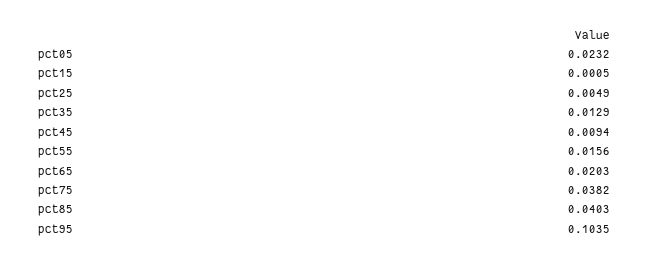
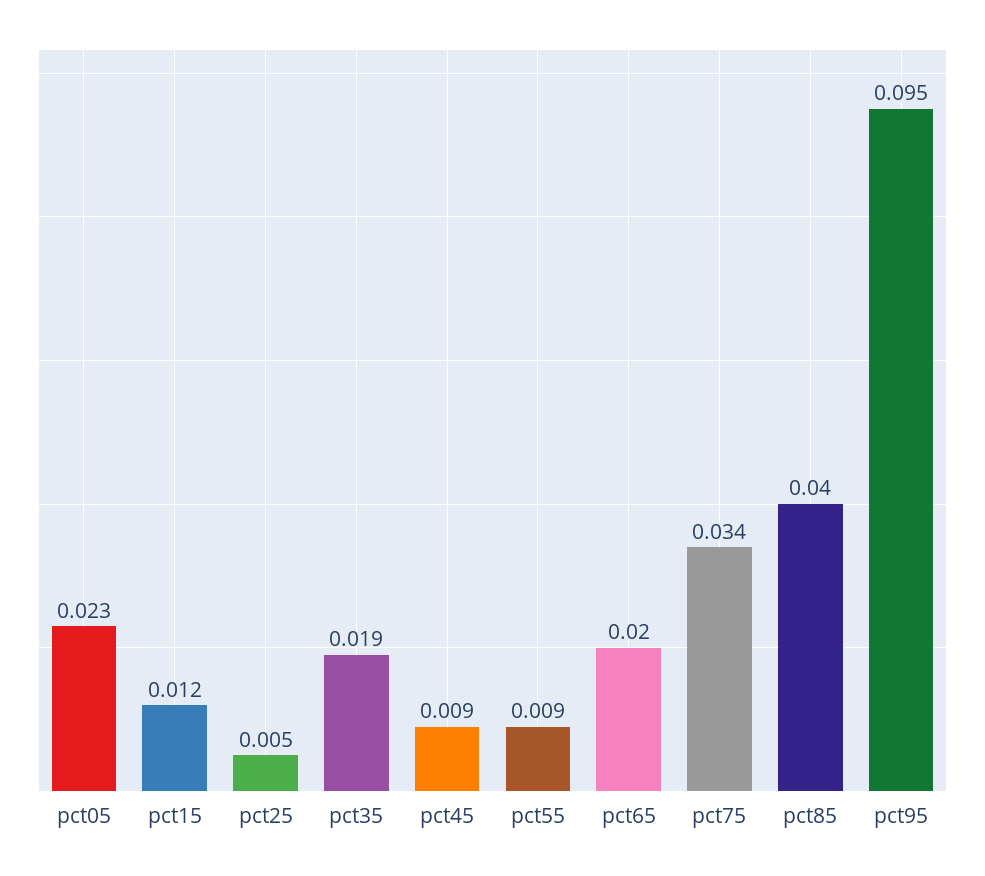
  {
    "pct05": 0.0232,
-   "pct15": 0.0005,
+   "pct15": 0.012,
    "pct25": 0.0049,
-   "pct35": 0.0129,
+   "pct35": 0.019,
    "pct45": 0.0094,
-   "pct55": 0.0156,
+   "pct55": 0.009,
    "pct65": 0.0203,
-   "pct75": 0.0382,
+   "pct75": 0.034,
    "pct85": 0.0403,
-   "pct95": 0.1035
+   "pct95": 0.095
  }

